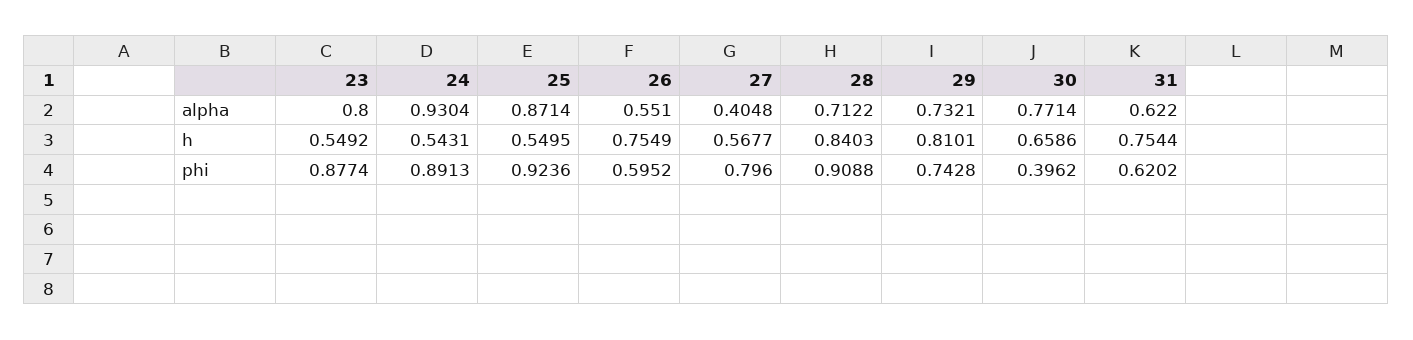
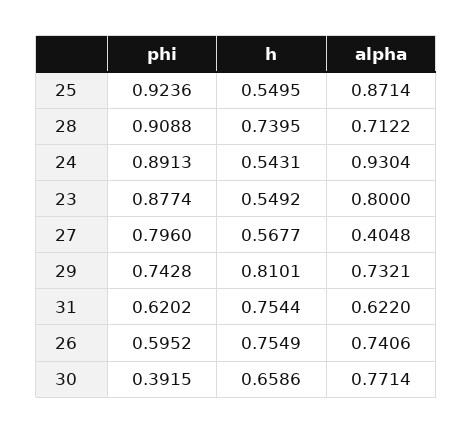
  {
    "23": {
      "alpha": 0.8,
      "h": 0.5492,
      "phi": 0.8774
    },
    "24": {
      "alpha": 0.9304,
      "h": 0.5431,
      "phi": 0.8913
    },
    "25": {
      "alpha": 0.8714,
      "h": 0.5495,
      "phi": 0.9236
    },
    "26": {
-     "alpha": 0.551,
+     "alpha": 0.7406,
      "h": 0.7549,
      "phi": 0.5952
    },
    "27": {
      "alpha": 0.4048,
      "h": 0.5677,
      "phi": 0.796
    },
    "28": {
      "alpha": 0.7122,
-     "h": 0.8403,
+     "h": 0.7395,
      "phi": 0.9088
    },
    "29": {
      "alpha": 0.7321,
      "h": 0.8101,
      "phi": 0.7428
    },
    "30": {
      "alpha": 0.7714,
      "h": 0.6586,
-     "phi": 0.3962
+     "phi": 0.3915
    },
    "31": {
      "alpha": 0.622,
      "h": 0.7544,
      "phi": 0.6202
    }
  }

